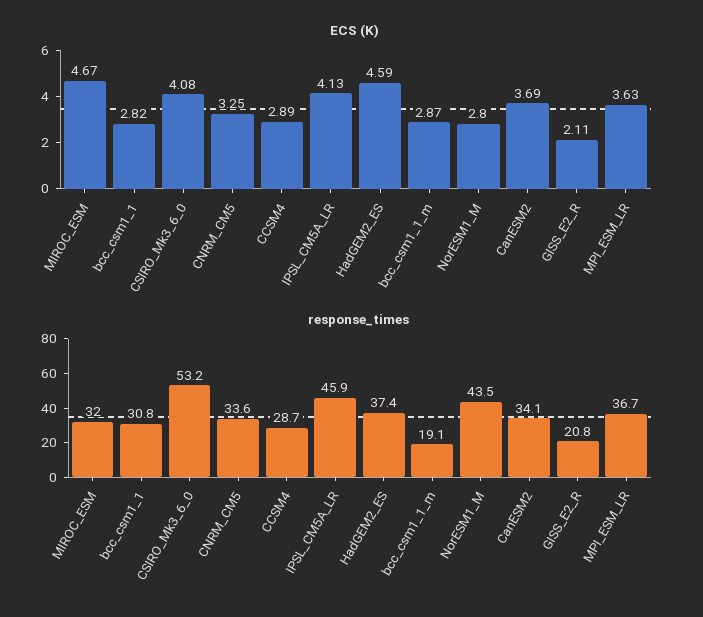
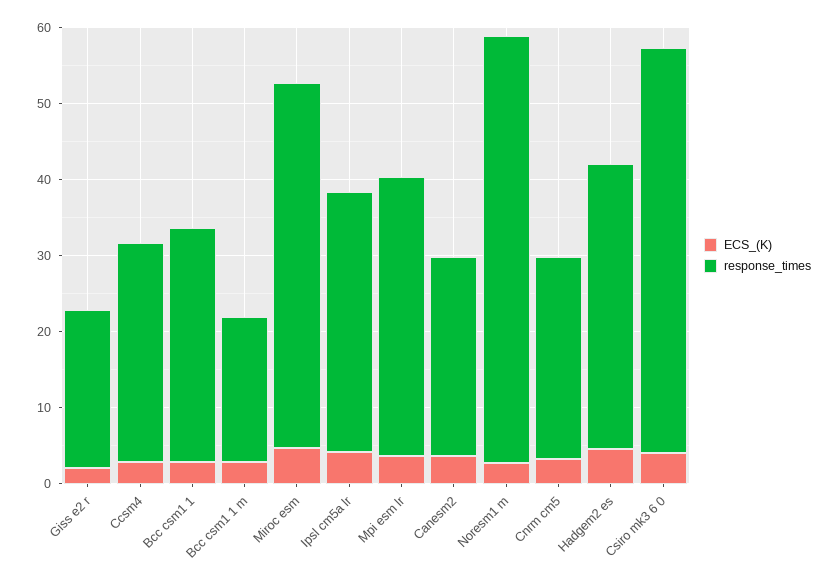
  {
    "ECS (K)": {
      "MIROC_ESM": 4.67,
      "bcc_csm1_1": 2.82,
      "CSIRO_Mk3_6_0": 4.08,
      "CNRM_CM5": 3.25,
      "CCSM4": 2.89,
      "IPSL_CM5A_LR": 4.13,
      "HadGEM2_ES": 4.59,
      "bcc_csm1_1_m": 2.87,
      "NorESM1_M": 2.8,
      "CanESM2": 3.69,
      "GISS_E2_R": 2.11,
      "MPI_ESM_LR": 3.63
    },
    "response_times": {
-     "MIROC_ESM": 32,
+     "MIROC_ESM": 48,
      "bcc_csm1_1": 30.8,
      "CSIRO_Mk3_6_0": 53.2,
-     "CNRM_CM5": 33.6,
+     "CNRM_CM5": 26,
      "CCSM4": 28.7,
-     "IPSL_CM5A_LR": 45.9,
+     "IPSL_CM5A_LR": 34,
      "HadGEM2_ES": 37.4,
      "bcc_csm1_1_m": 19.1,
-     "NorESM1_M": 43.5,
+     "NorESM1_M": 56,
-     "CanESM2": 34.1,
+     "CanESM2": 26,
      "GISS_E2_R": 20.8,
      "MPI_ESM_LR": 36.7
    }
  }

